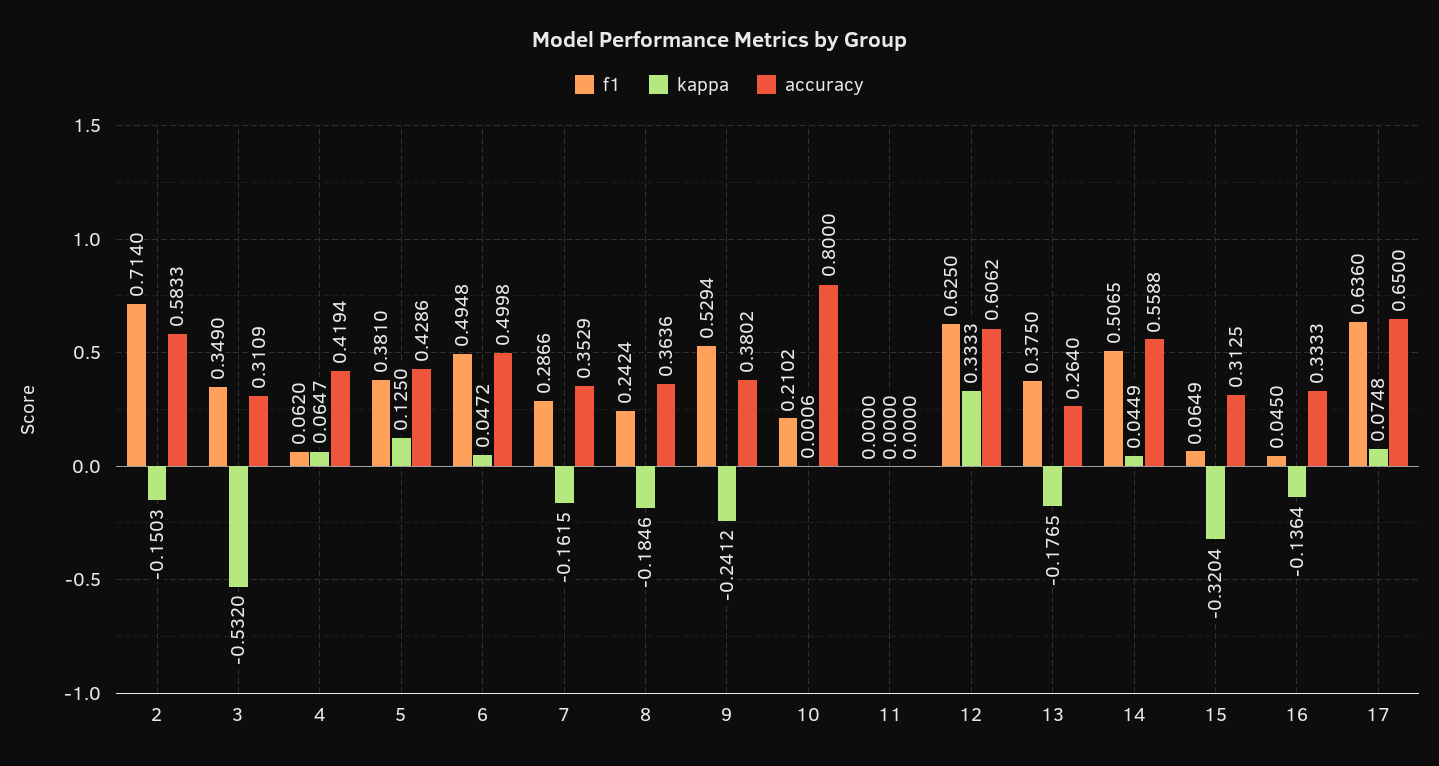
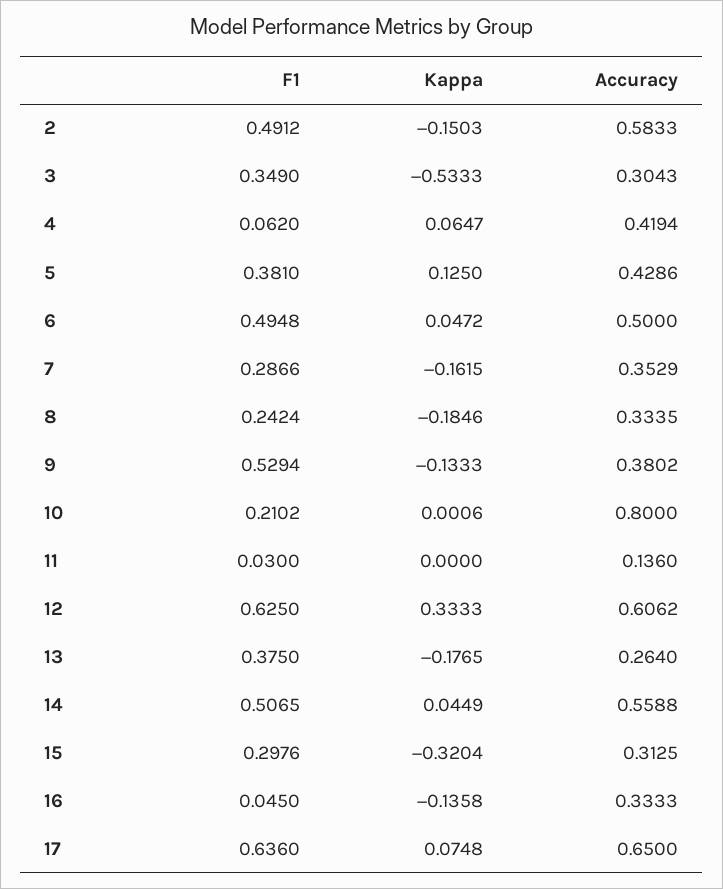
  {
    "f1": {
-     "2": 0.714,
+     "2": 0.4912,
      "3": 0.349,
      "4": 0.062,
      "5": 0.381,
      "6": 0.4948,
      "7": 0.2866,
      "8": 0.2424,
      "9": 0.5294,
      "10": 0.2102,
-     "11": 0,
+     "11": 0.03,
      "12": 0.625,
      "13": 0.375,
      "14": 0.5065,
-     "15": 0.0649,
+     "15": 0.2976,
      "16": 0.045,
      "17": 0.636
    },
    "kappa": {
      "2": -0.1503,
-     "3": -0.532,
+     "3": -0.5333,
      "4": 0.0647,
      "5": 0.125,
      "6": 0.0472,
      "7": -0.1615,
      "8": -0.1846,
-     "9": -0.2412,
+     "9": -0.1333,
      "10": 0.0006,
      "11": 0,
      "12": 0.3333,
      "13": -0.1765,
      "14": 0.0449,
      "15": -0.3204,
-     "16": -0.1364,
+     "16": -0.1358,
      "17": 0.0748
    },
    "accuracy": {
      "2": 0.5833,
-     "3": 0.3109,
+     "3": 0.3043,
      "4": 0.4194,
      "5": 0.4286,
-     "6": 0.4998,
+     "6": 0.5,
      "7": 0.3529,
-     "8": 0.3636,
+     "8": 0.3335,
      "9": 0.3802,
      "10": 0.8,
-     "11": 0,
+     "11": 0.136,
      "12": 0.6062,
      "13": 0.264,
      "14": 0.5588,
      "15": 0.3125,
      "16": 0.3333,
      "17": 0.65
    }
  }

